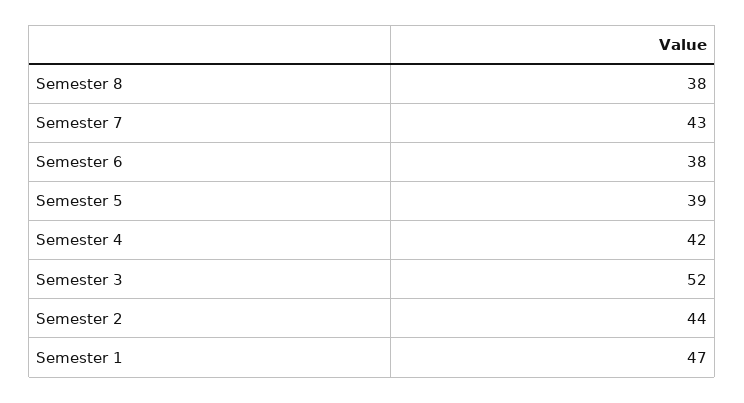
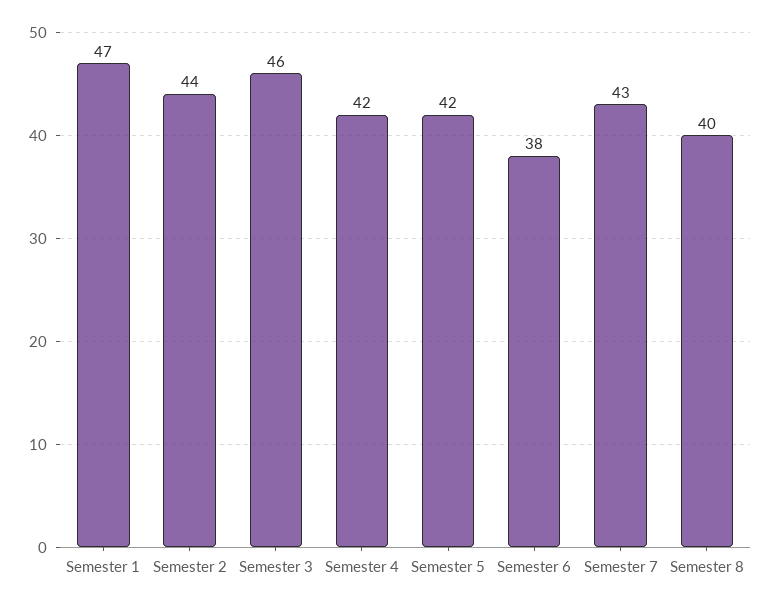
  {
-   "Semester 8": 38,
+   "Semester 8": 40,
    "Semester 7": 43,
    "Semester 6": 38,
-   "Semester 5": 39,
+   "Semester 5": 42,
    "Semester 4": 42,
-   "Semester 3": 52,
+   "Semester 3": 46,
    "Semester 2": 44,
    "Semester 1": 47
  }

